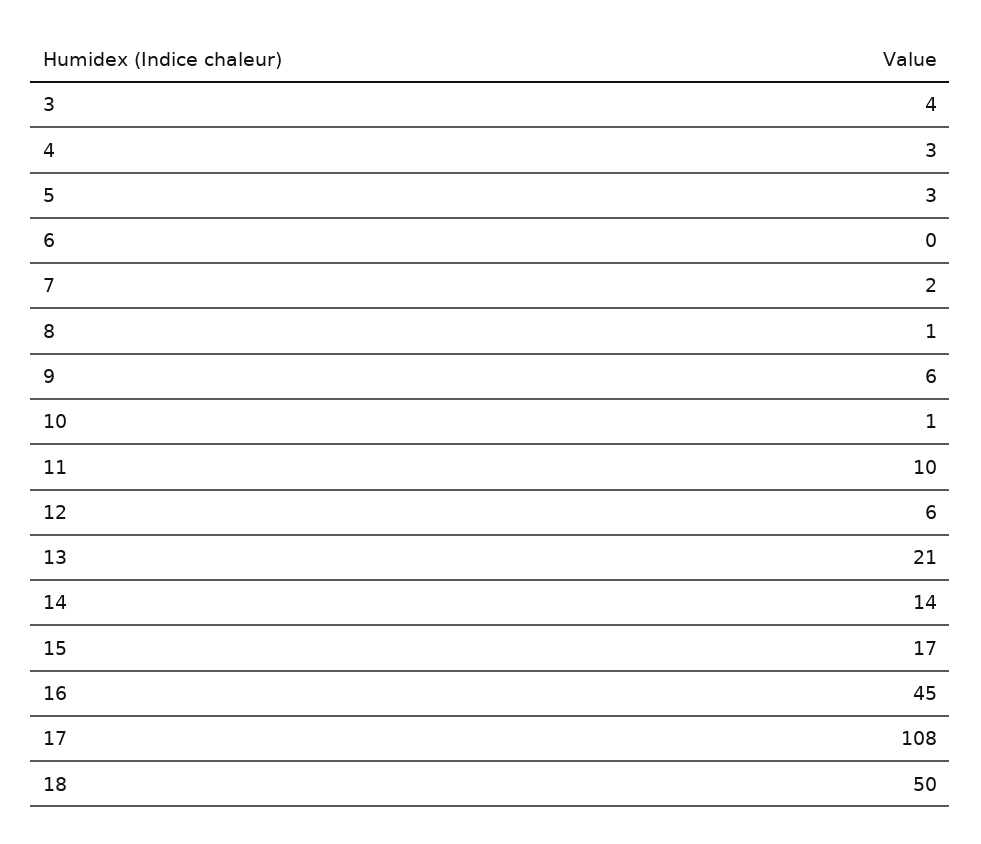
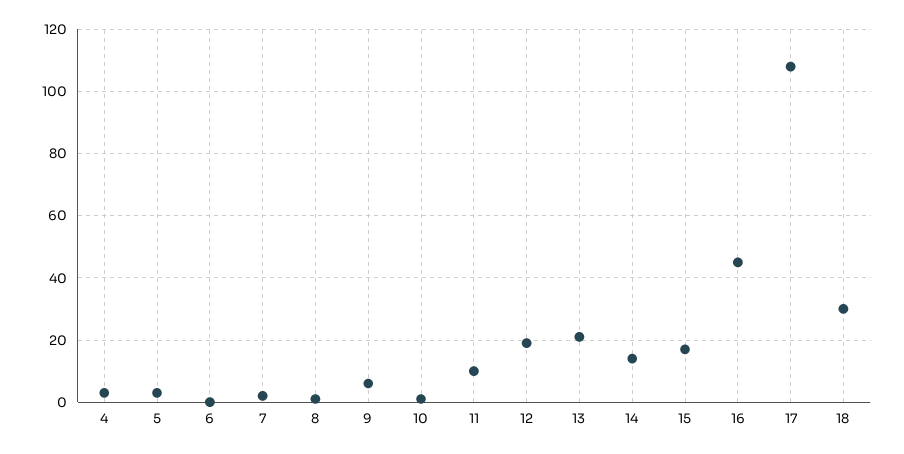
  {
-   "3": 4,
    "4": 3,
    "5": 3,
    "6": 0,
    "7": 2,
    "8": 1,
    "9": 6,
    "10": 1,
    "11": 10,
-   "12": 6,
+   "12": 20,
    "13": 21,
    "14": 14,
    "15": 17,
    "16": 45,
    "17": 108,
-   "18": 50
+   "18": 30
  }

